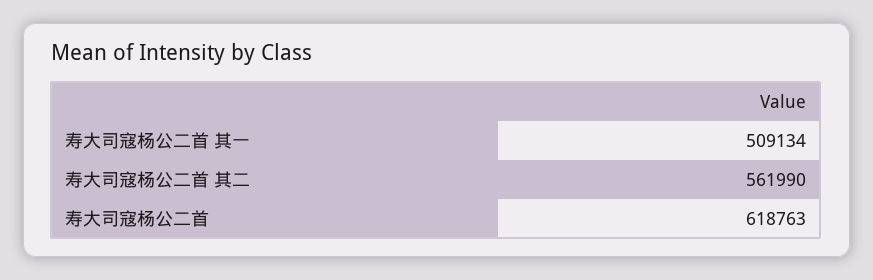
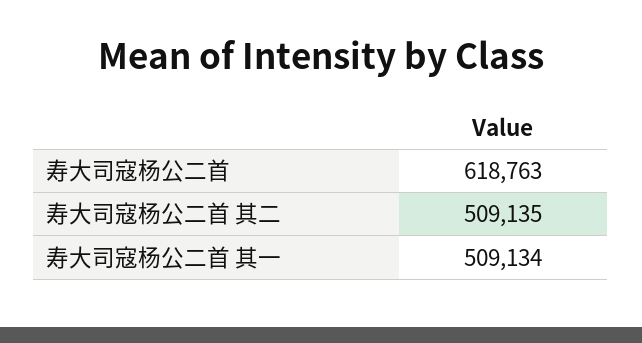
  {
    "寿大司寇杨公二首 其一": 509134,
-   "寿大司寇杨公二首 其二": 561990,
+   "寿大司寇杨公二首 其二": 509135,
    "寿大司寇杨公二首": 618763
  }

